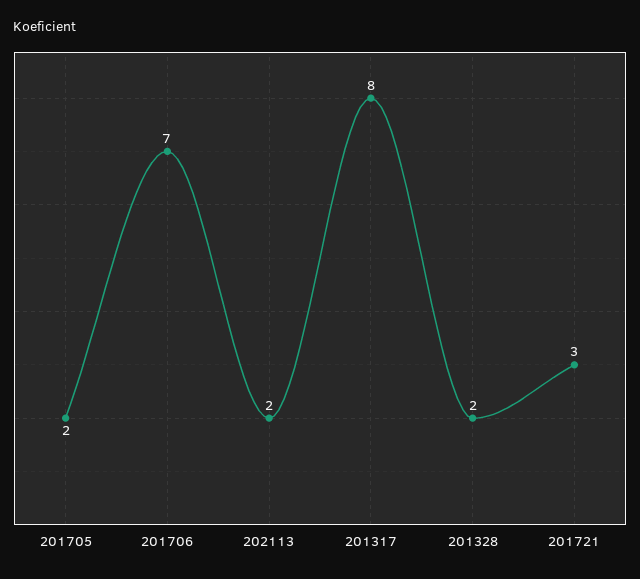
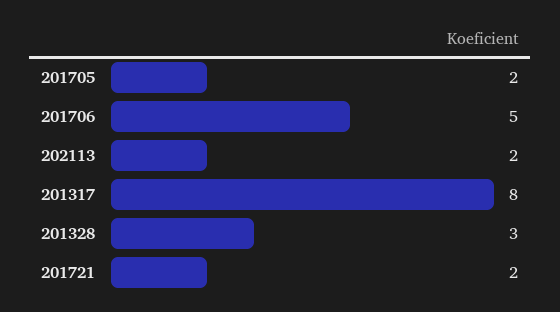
  {
    "201705": 2,
-   "201706": 7,
+   "201706": 5,
    "202113": 2,
    "201317": 8,
-   "201328": 2,
+   "201328": 3,
-   "201721": 3
+   "201721": 2
  }

